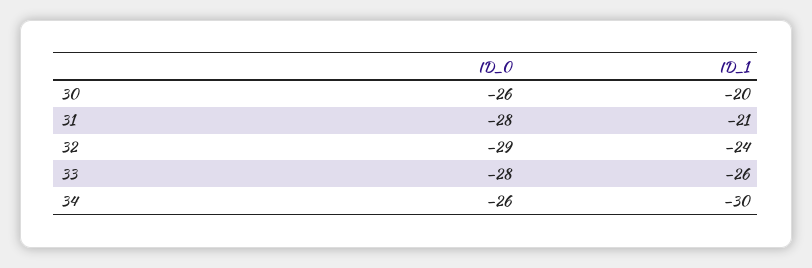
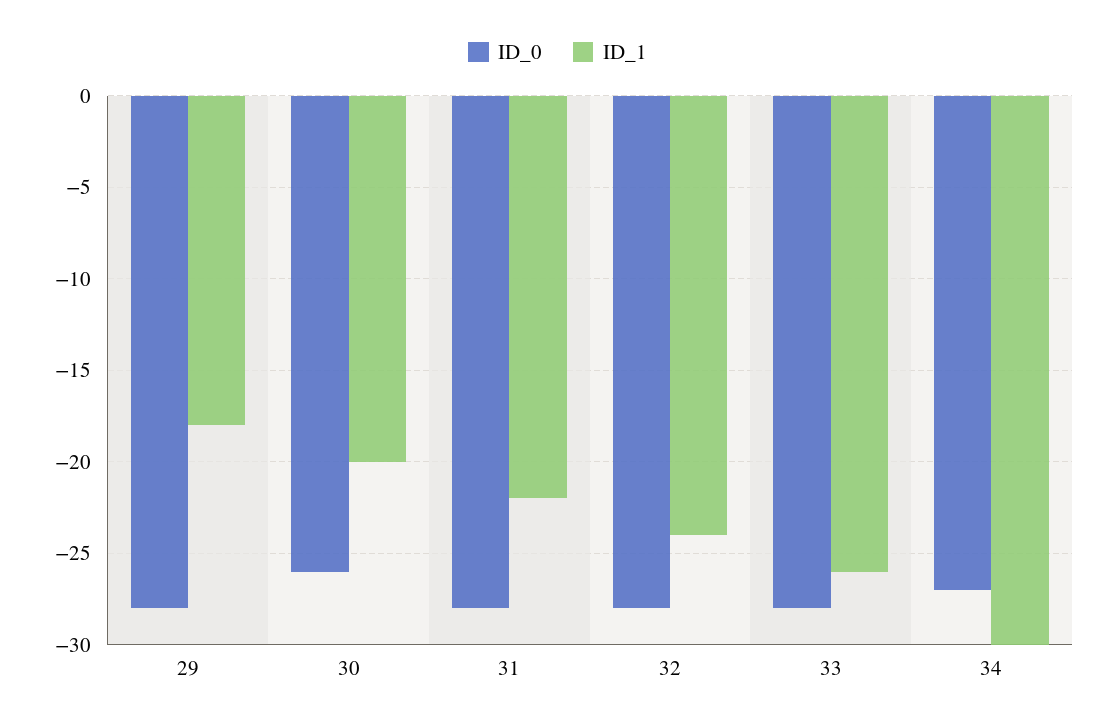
  {
    "ID_0": {
      "30": -26,
      "31": -28,
-     "32": -29,
+     "32": -28,
      "33": -28,
-     "34": -26
+     "34": -27,
+     "29": -28
    },
    "ID_1": {
      "30": -20,
-     "31": -21,
+     "31": -22,
      "32": -24,
      "33": -26,
-     "34": -30
+     "34": -30,
+     "29": -18
    }
  }

